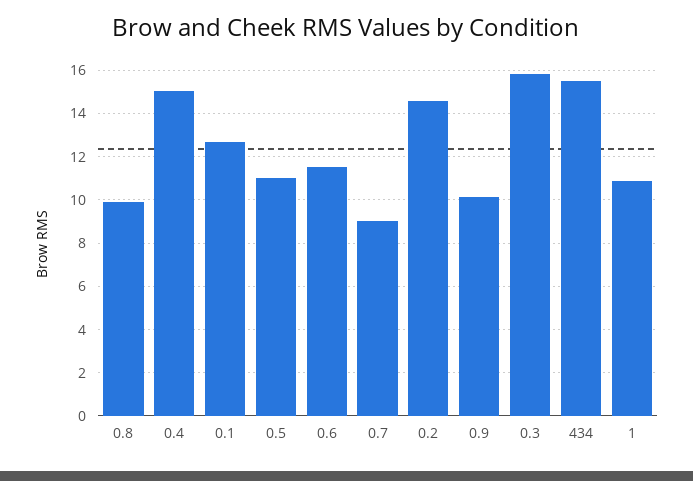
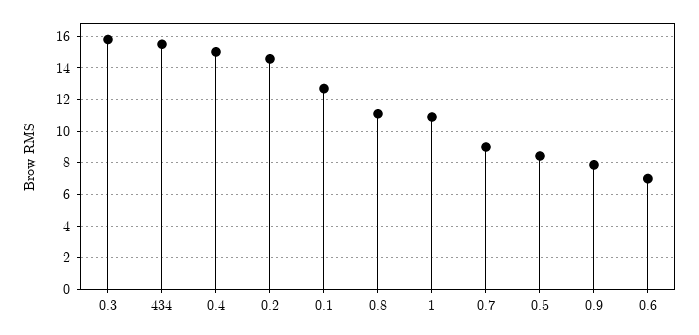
  {
-   "0.8": 10,
+   "0.8": 11,
    "0.4": 15,
    "0.1": 12.5,
-   "0.5": 11,
+   "0.5": 8.5,
-   "0.6": 11.5,
+   "0.6": 7,
    "0.7": 9,
    "0.2": 14.5,
-   "0.9": 10,
+   "0.9": 8,
    "0.3": 16,
    "434": 15.5,
    "1": 11
  }

